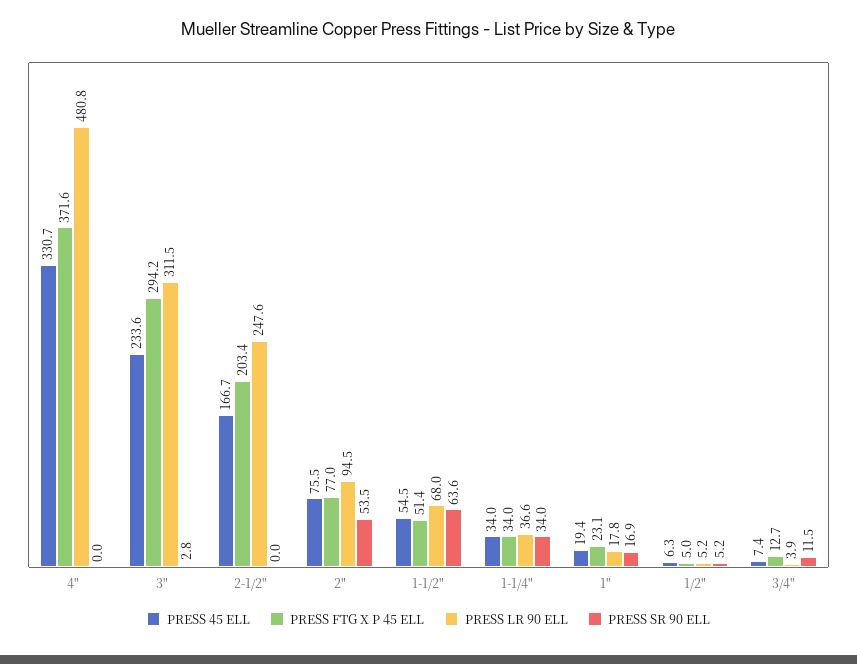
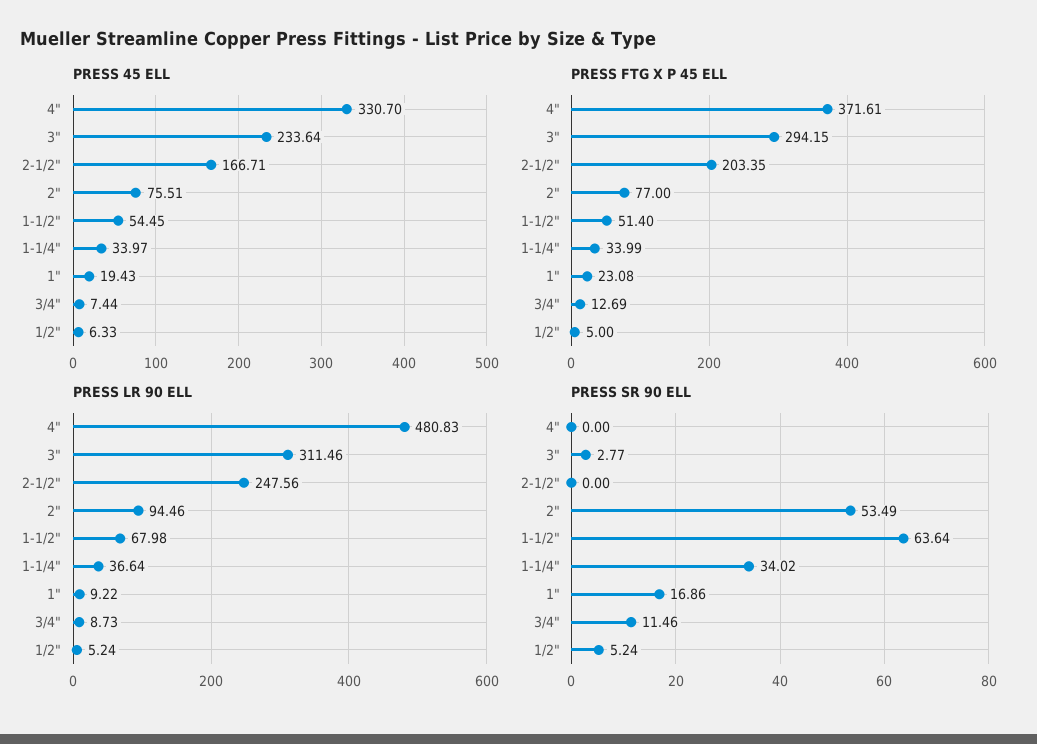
  {
    "PRESS 45 ELL": {
      "4\"": 330.7,
      "3\"": 233.64,
      "2-1/2\"": 166.71,
      "2\"": 75.51,
      "1-1/2\"": 54.45,
      "1-1/4\"": 33.97,
      "1\"": 19.43,
      "1/2\"": 6.33,
      "3/4\"": 7.44
    },
    "PRESS FTG X P 45 ELL": {
      "4\"": 371.61,
      "3\"": 294.15,
      "2-1/2\"": 203.35,
      "2\"": 77,
      "1-1/2\"": 51.4,
      "1-1/4\"": 33.99,
      "1\"": 23.08,
      "1/2\"": 5,
      "3/4\"": 12.69
    },
    "PRESS LR 90 ELL": {
      "4\"": 480.83,
      "3\"": 311.46,
      "2-1/2\"": 247.56,
      "2\"": 94.46,
      "1-1/2\"": 67.98,
      "1-1/4\"": 36.64,
-     "1\"": 17.8,
+     "1\"": 9.22,
      "1/2\"": 5.24,
-     "3/4\"": 3.9
+     "3/4\"": 8.73
    },
    "PRESS SR 90 ELL": {
      "4\"": 0,
      "3\"": 2.77,
      "2-1/2\"": 0,
      "2\"": 53.49,
      "1-1/2\"": 63.64,
      "1-1/4\"": 34.02,
      "1\"": 16.86,
      "1/2\"": 5.24,
      "3/4\"": 11.46
    }
  }

